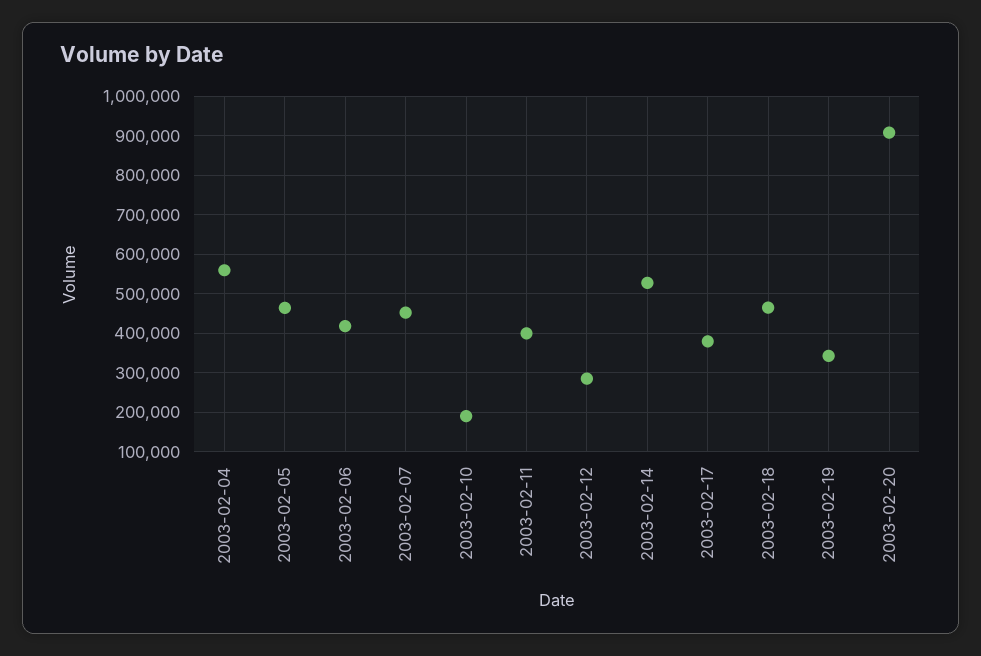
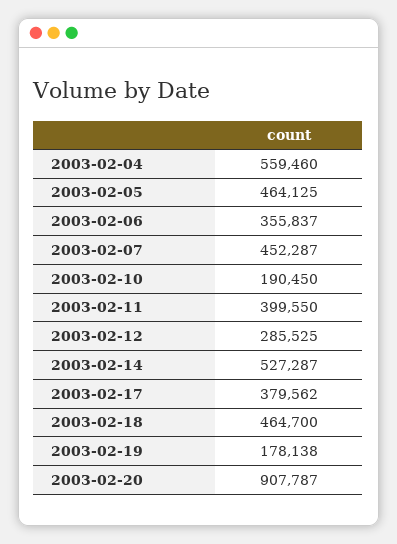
  {
    "2003-02-04": 559460,
    "2003-02-05": 464125,
-   "2003-02-06": 420000,
+   "2003-02-06": 355837,
    "2003-02-07": 452287,
    "2003-02-10": 190450,
    "2003-02-11": 399550,
    "2003-02-12": 285525,
    "2003-02-14": 527287,
    "2003-02-17": 379562,
    "2003-02-18": 464700,
-   "2003-02-19": 340000,
+   "2003-02-19": 178138,
    "2003-02-20": 907787
  }

